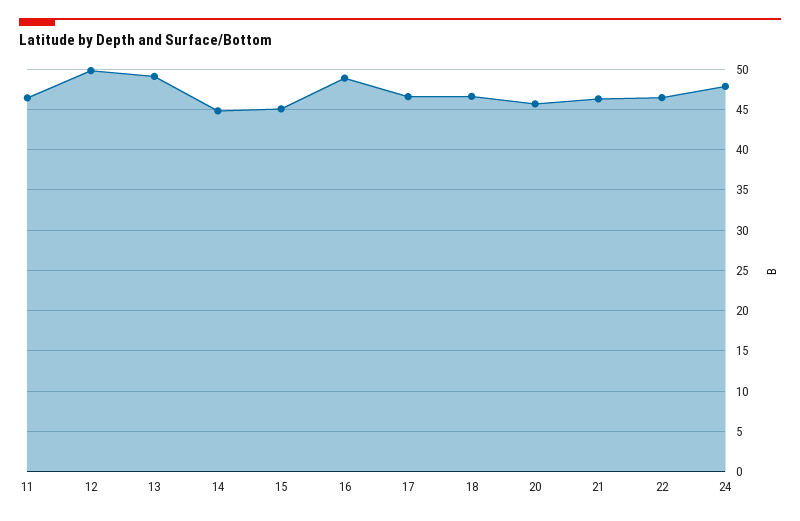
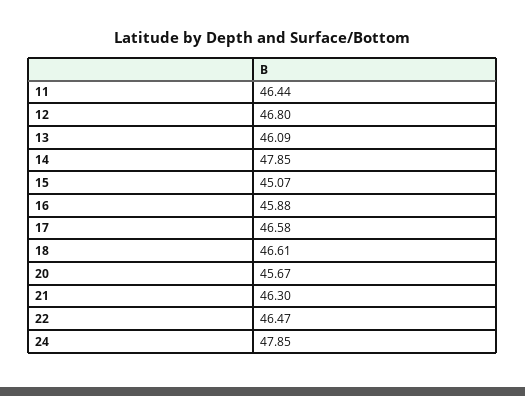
  {
    "11": 46.44,
-   "12": 50,
+   "12": 46.8,
-   "13": 49,
+   "13": 46.09,
-   "14": 45,
+   "14": 47.85,
    "15": 45.07,
-   "16": 49,
+   "16": 45.88,
    "17": 46.58,
    "18": 46.61,
    "20": 45.67,
    "21": 46.3,
    "22": 46.47,
    "24": 47.85
  }

